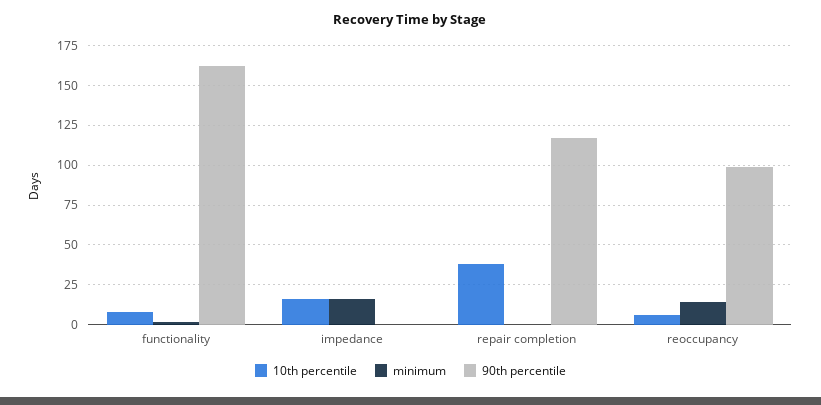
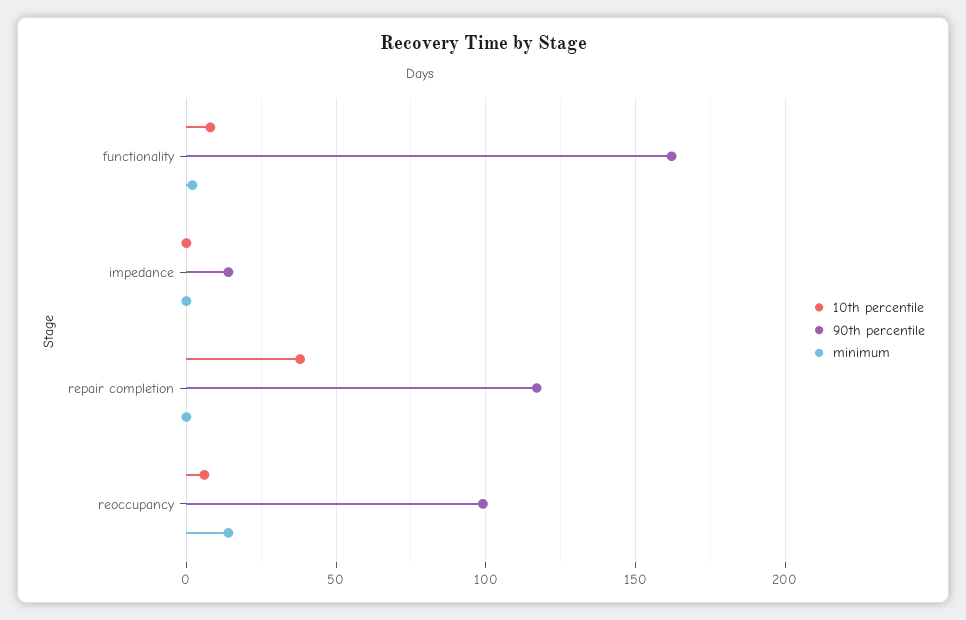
  {
    "10th percentile": {
      "functionality": 10,
-     "impedance": 15,
+     "impedance": 0,
      "repair completion": 40,
      "reoccupancy": 5
    },
    "minimum": {
      "functionality": 0,
-     "impedance": 15,
+     "impedance": 0,
      "repair completion": 0,
      "reoccupancy": 15
    },
    "90th percentile": {
      "functionality": 160,
-     "impedance": 0,
+     "impedance": 15,
      "repair completion": 115,
      "reoccupancy": 100
    }
  }

